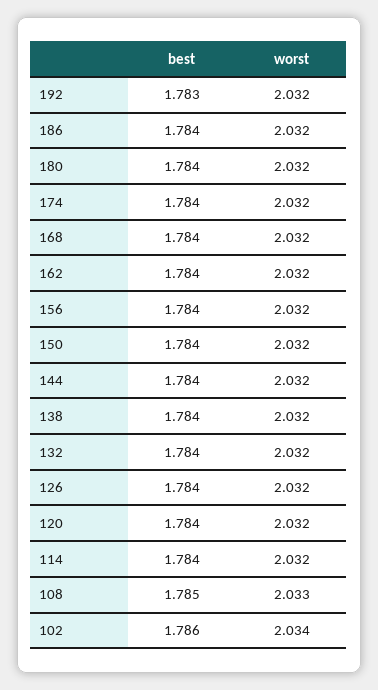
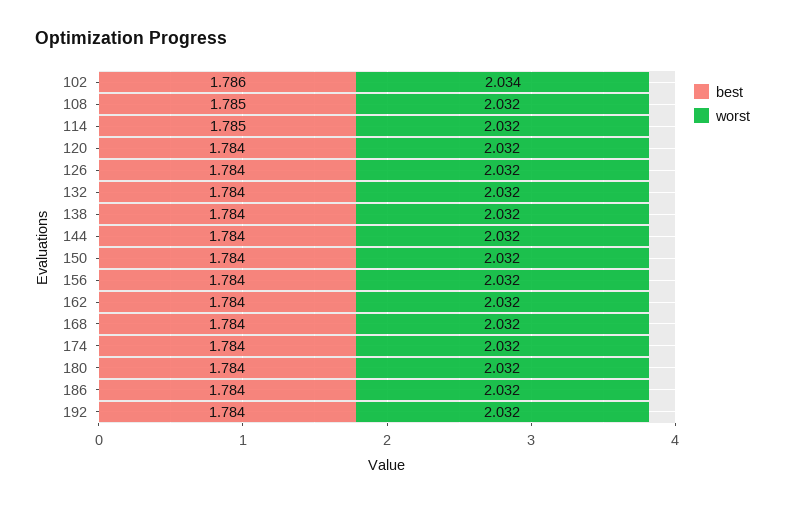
  {
    "best": {
-     "192": 1.783,
+     "192": 1.784,
      "186": 1.784,
      "180": 1.784,
      "174": 1.784,
      "168": 1.784,
      "162": 1.784,
      "156": 1.784,
      "150": 1.784,
      "144": 1.784,
      "138": 1.784,
      "132": 1.784,
      "126": 1.784,
      "120": 1.784,
-     "114": 1.784,
+     "114": 1.785,
      "108": 1.785,
      "102": 1.786
    },
    "worst": {
      "192": 2.032,
      "186": 2.032,
      "180": 2.032,
      "174": 2.032,
      "168": 2.032,
      "162": 2.032,
      "156": 2.032,
      "150": 2.032,
      "144": 2.032,
      "138": 2.032,
      "132": 2.032,
      "126": 2.032,
      "120": 2.032,
      "114": 2.032,
-     "108": 2.033,
+     "108": 2.032,
      "102": 2.034
    }
  }

